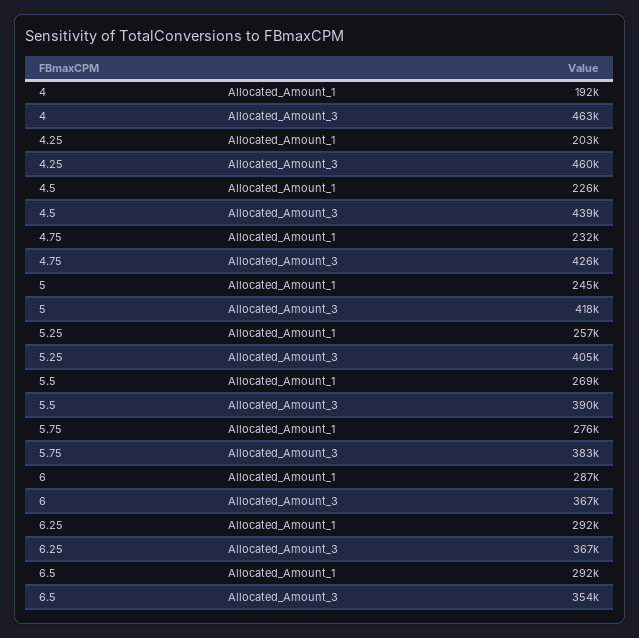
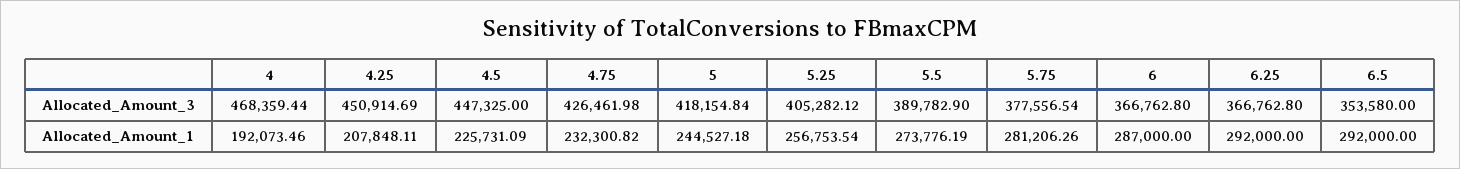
  {
    "4": {
      "Allocated_Amount_1": 192073.46,
-     "Allocated_Amount_3": 463000
+     "Allocated_Amount_3": 468359.44
    },
    "4.25": {
-     "Allocated_Amount_1": 203000,
+     "Allocated_Amount_1": 207848.11,
-     "Allocated_Amount_3": 460000
+     "Allocated_Amount_3": 450914.69
    },
    "4.5": {
      "Allocated_Amount_1": 225731.09,
-     "Allocated_Amount_3": 439000
+     "Allocated_Amount_3": 447325
    },
    "4.75": {
      "Allocated_Amount_1": 232300.82,
      "Allocated_Amount_3": 426461.98
    },
    "5": {
      "Allocated_Amount_1": 244527.18,
      "Allocated_Amount_3": 418154.84
    },
    "5.25": {
      "Allocated_Amount_1": 256753.54,
      "Allocated_Amount_3": 405282.12
    },
    "5.5": {
-     "Allocated_Amount_1": 269000,
+     "Allocated_Amount_1": 273776.19,
      "Allocated_Amount_3": 389782.9
    },
    "5.75": {
-     "Allocated_Amount_1": 276000,
+     "Allocated_Amount_1": 281206.26,
-     "Allocated_Amount_3": 383000
+     "Allocated_Amount_3": 377556.54
    },
    "6": {
      "Allocated_Amount_1": 287000,
      "Allocated_Amount_3": 366762.8
    },
    "6.25": {
      "Allocated_Amount_1": 292000,
      "Allocated_Amount_3": 366762.8
    },
    "6.5": {
      "Allocated_Amount_1": 292000,
      "Allocated_Amount_3": 353580
    }
  }

